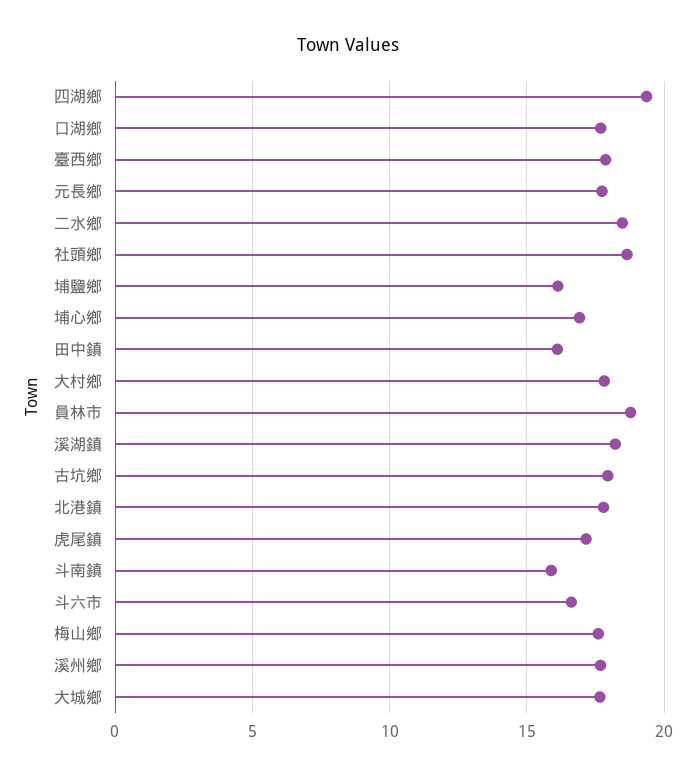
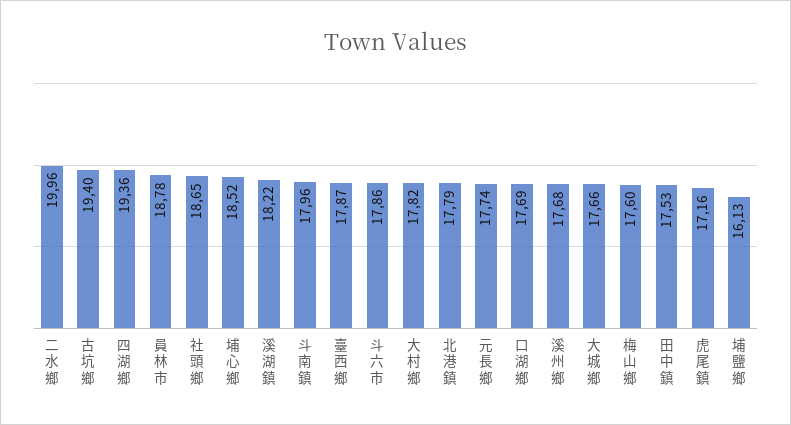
  {
    "四湖鄉": 19.36,
    "口湖鄉": 17.69,
    "臺西鄉": 17.87,
    "元長鄉": 17.74,
-   "二水鄉": 18.5,
+   "二水鄉": 19.96,
    "社頭鄉": 18.65,
    "埔鹽鄉": 16.13,
-   "埔心鄉": 17,
+   "埔心鄉": 18.52,
-   "田中鎮": 16,
+   "田中鎮": 17.53,
    "大村鄉": 17.82,
    "員林市": 18.78,
    "溪湖鎮": 18.22,
-   "古坑鄉": 18,
+   "古坑鄉": 19.4,
    "北港鎮": 17.79,
    "虎尾鎮": 17.16,
-   "斗南鎮": 16,
+   "斗南鎮": 17.96,
-   "斗六市": 16.5,
+   "斗六市": 17.86,
    "梅山鄉": 17.6,
    "溪州鄉": 17.68,
    "大城鄉": 17.66
  }

